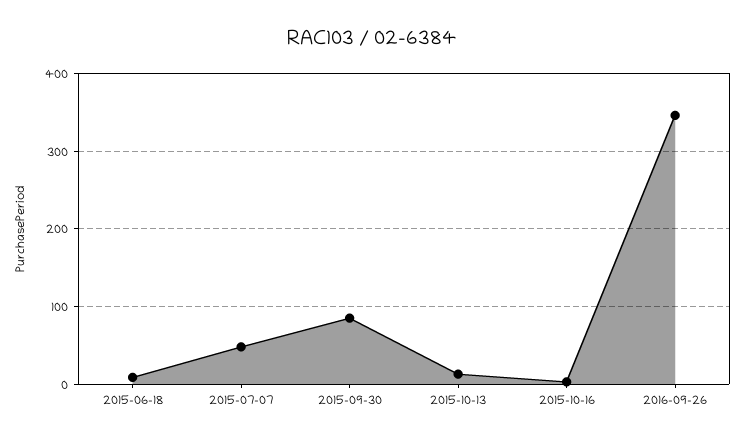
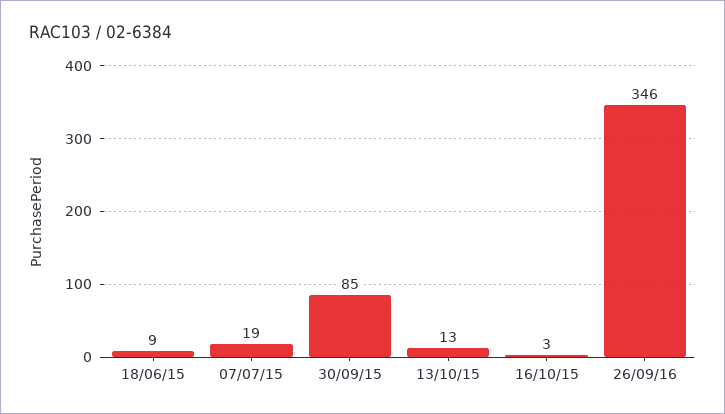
  {
    "2015-06-18": 9,
-   "2015-07-07": 50,
+   "2015-07-07": 19,
    "2015-09-30": 85,
    "2015-10-13": 13,
    "2015-10-16": 3,
    "2016-09-26": 346
  }

